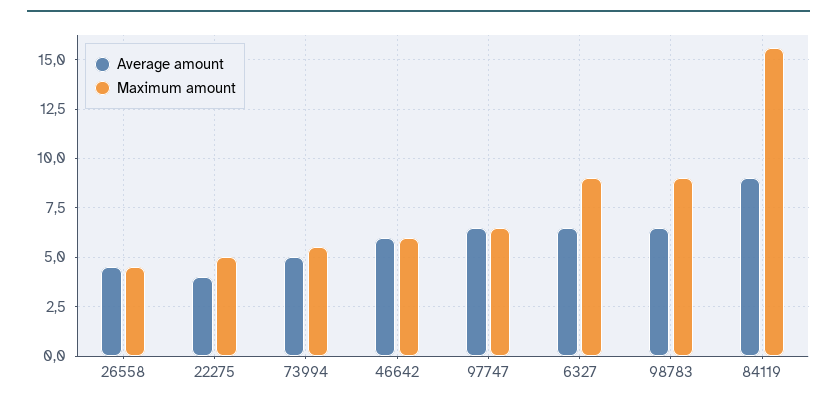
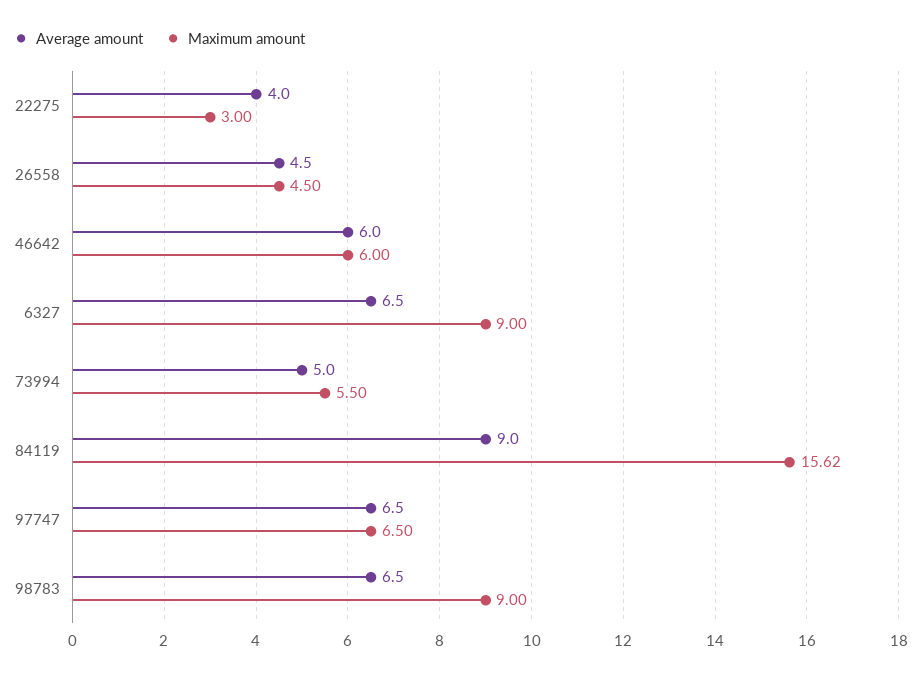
  {
    "Average amount": {
      "26558": 4.5,
      "22275": 4,
      "73994": 5,
      "46642": 6,
      "97747": 6.5,
      "6327": 6.5,
      "98783": 6.5,
      "84119": 9
    },
    "Maximum amount": {
      "26558": 4.5,
-     "22275": 5,
+     "22275": 3,
      "73994": 5.5,
      "46642": 6,
      "97747": 6.5,
      "6327": 9,
      "98783": 9,
      "84119": 15.62
    }
  }

